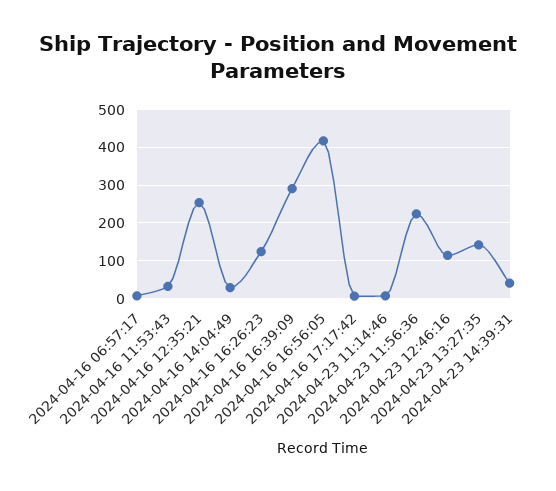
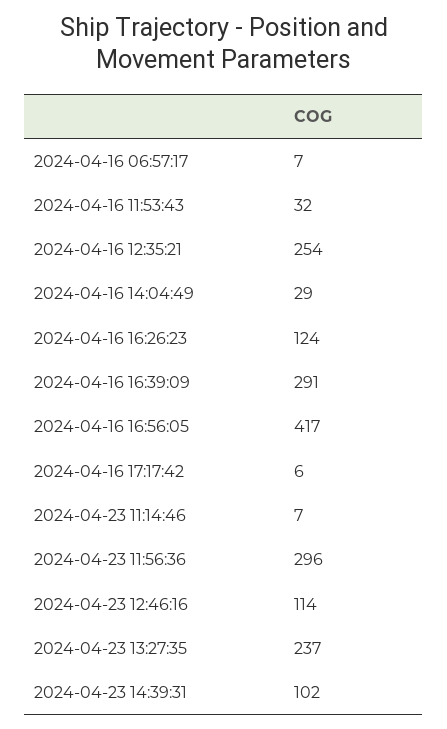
  {
    "2024-04-16 06:57:17": 7,
    "2024-04-16 11:53:43": 32,
    "2024-04-16 12:35:21": 254,
    "2024-04-16 14:04:49": 29,
    "2024-04-16 16:26:23": 124,
    "2024-04-16 16:39:09": 291,
    "2024-04-16 16:56:05": 417,
    "2024-04-16 17:17:42": 6,
    "2024-04-23 11:14:46": 7,
-   "2024-04-23 11:56:36": 220,
+   "2024-04-23 11:56:36": 296,
    "2024-04-23 12:46:16": 114,
-   "2024-04-23 13:27:35": 140,
+   "2024-04-23 13:27:35": 237,
-   "2024-04-23 14:39:31": 40
+   "2024-04-23 14:39:31": 102
  }

